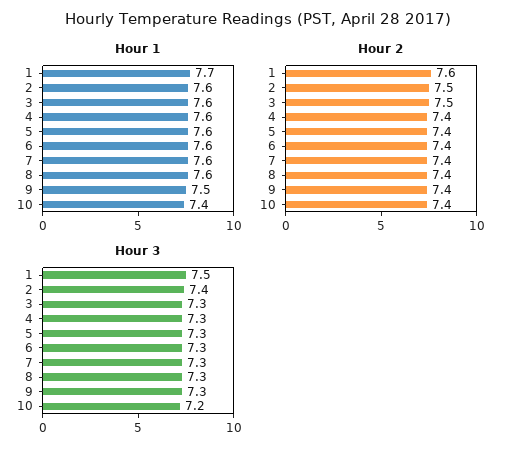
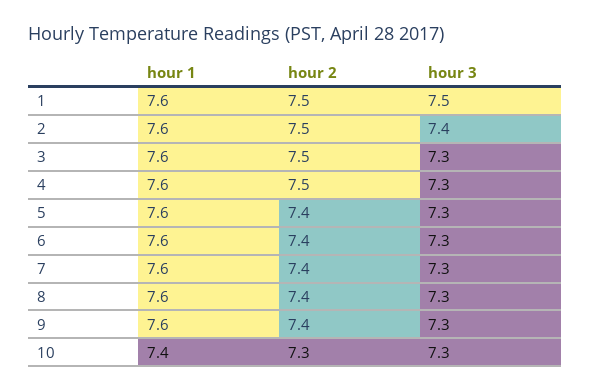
  {
    "Hour 1": {
-     "1": 7.7,
+     "1": 7.6,
      "2": 7.6,
      "3": 7.6,
      "4": 7.6,
      "5": 7.6,
      "6": 7.6,
      "7": 7.6,
      "8": 7.6,
-     "9": 7.5,
+     "9": 7.6,
      "10": 7.4
    },
    "Hour 2": {
-     "1": 7.6,
+     "1": 7.5,
      "2": 7.5,
      "3": 7.5,
-     "4": 7.4,
+     "4": 7.5,
      "5": 7.4,
      "6": 7.4,
      "7": 7.4,
      "8": 7.4,
      "9": 7.4,
-     "10": 7.4
+     "10": 7.3
    },
    "Hour 3": {
      "1": 7.5,
      "2": 7.4,
      "3": 7.3,
      "4": 7.3,
      "5": 7.3,
      "6": 7.3,
      "7": 7.3,
      "8": 7.3,
      "9": 7.3,
-     "10": 7.2
+     "10": 7.3
    }
  }

